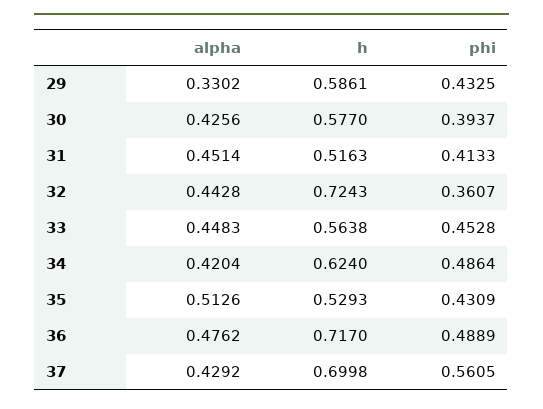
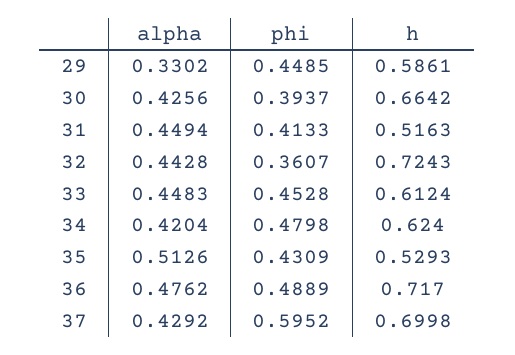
  {
    "alpha": {
      "29": 0.3302,
      "30": 0.4256,
-     "31": 0.4514,
+     "31": 0.4494,
      "32": 0.4428,
      "33": 0.4483,
      "34": 0.4204,
      "35": 0.5126,
      "36": 0.4762,
      "37": 0.4292
    },
    "h": {
      "29": 0.5861,
-     "30": 0.577,
+     "30": 0.6642,
      "31": 0.5163,
      "32": 0.7243,
-     "33": 0.5638,
+     "33": 0.6124,
      "34": 0.624,
      "35": 0.5293,
      "36": 0.717,
      "37": 0.6998
    },
    "phi": {
-     "29": 0.4325,
+     "29": 0.4485,
      "30": 0.3937,
      "31": 0.4133,
      "32": 0.3607,
      "33": 0.4528,
-     "34": 0.4864,
+     "34": 0.4798,
      "35": 0.4309,
      "36": 0.4889,
-     "37": 0.5605
+     "37": 0.5952
    }
  }

